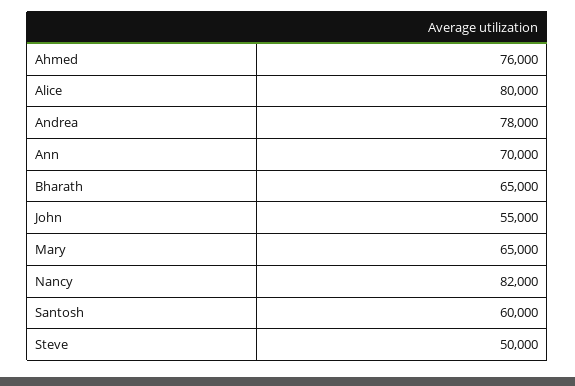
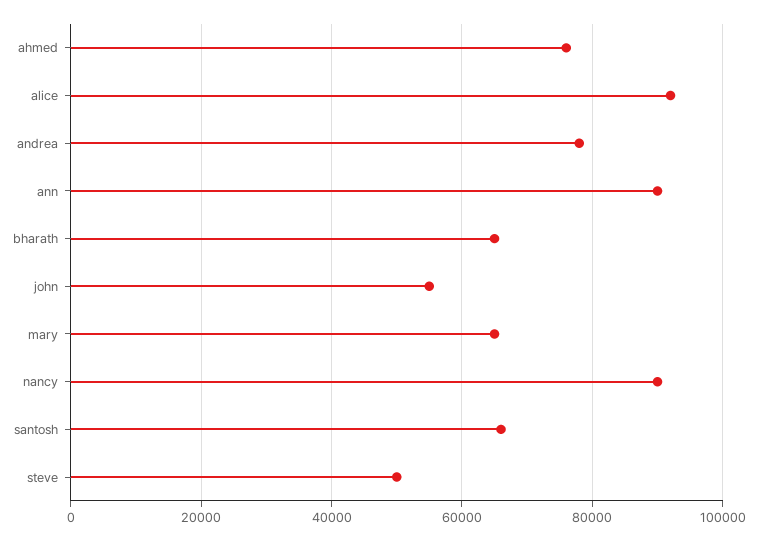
  {
    "Ahmed": 76000,
-   "Alice": 80000,
+   "Alice": 92000,
    "Andrea": 78000,
-   "Ann": 70000,
+   "Ann": 90000,
    "Bharath": 65000,
    "John": 55000,
    "Mary": 65000,
-   "Nancy": 82000,
+   "Nancy": 90000,
-   "Santosh": 60000,
+   "Santosh": 66000,
    "Steve": 50000
  }

